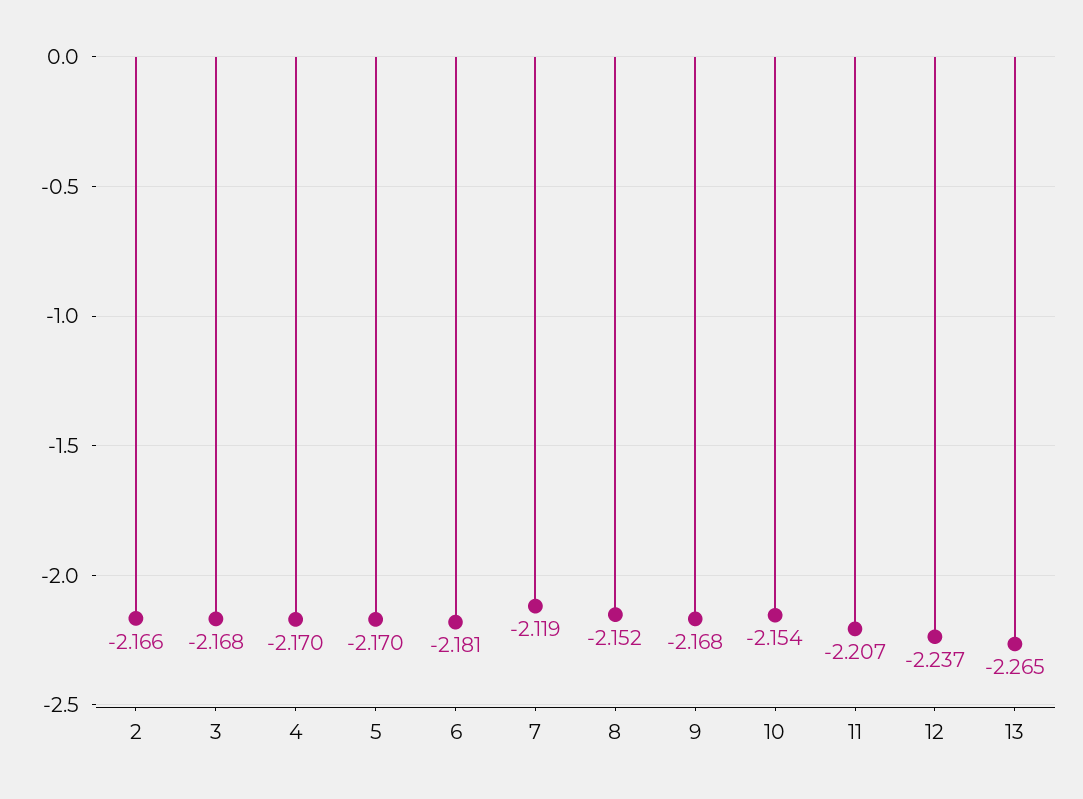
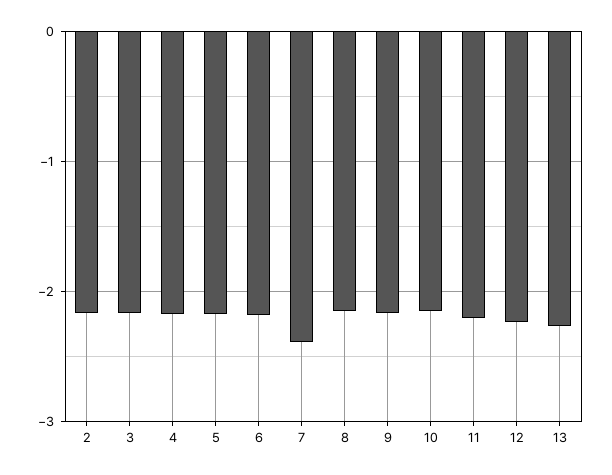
  {
    "2": -2.166,
    "3": -2.168,
    "4": -2.17,
    "5": -2.17,
    "6": -2.181,
-   "7": -2.119,
+   "7": -2.4,
    "8": -2.152,
    "9": -2.168,
    "10": -2.154,
    "11": -2.207,
    "12": -2.237,
    "13": -2.265
  }

